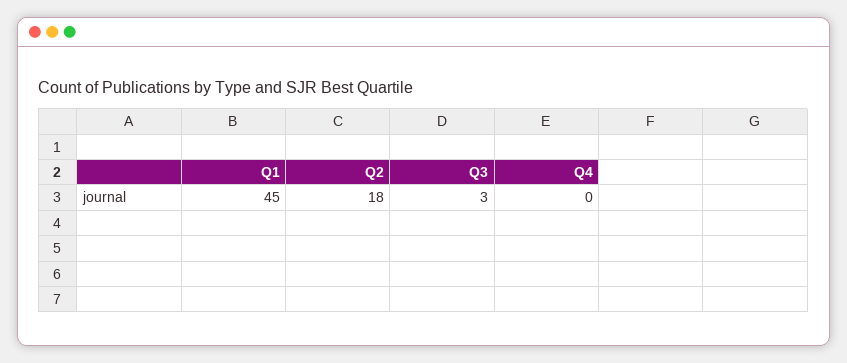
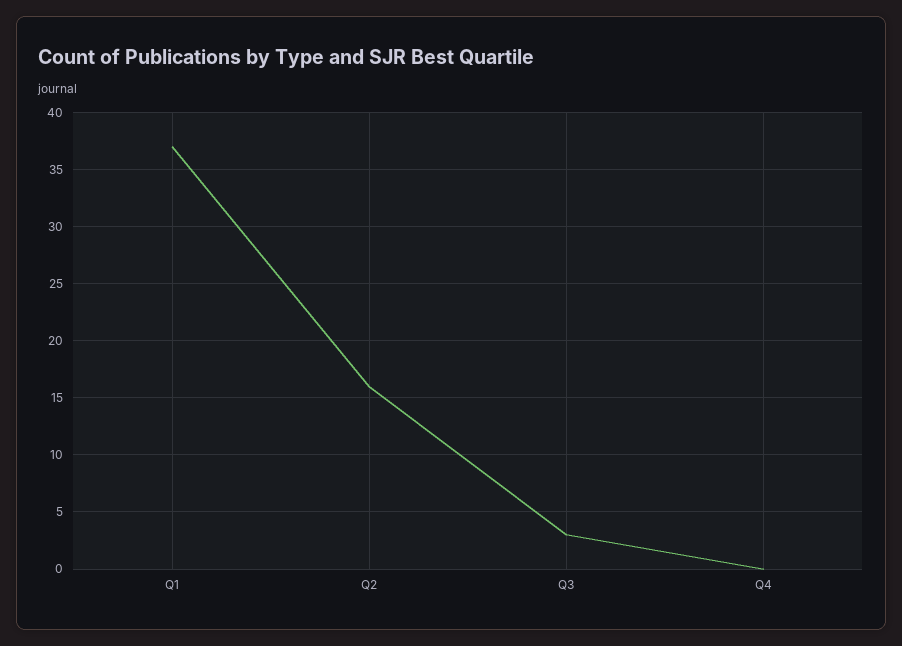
  {
-   "Q1": 45,
+   "Q1": 37,
-   "Q2": 18,
+   "Q2": 16,
    "Q3": 3,
    "Q4": 0
  }

